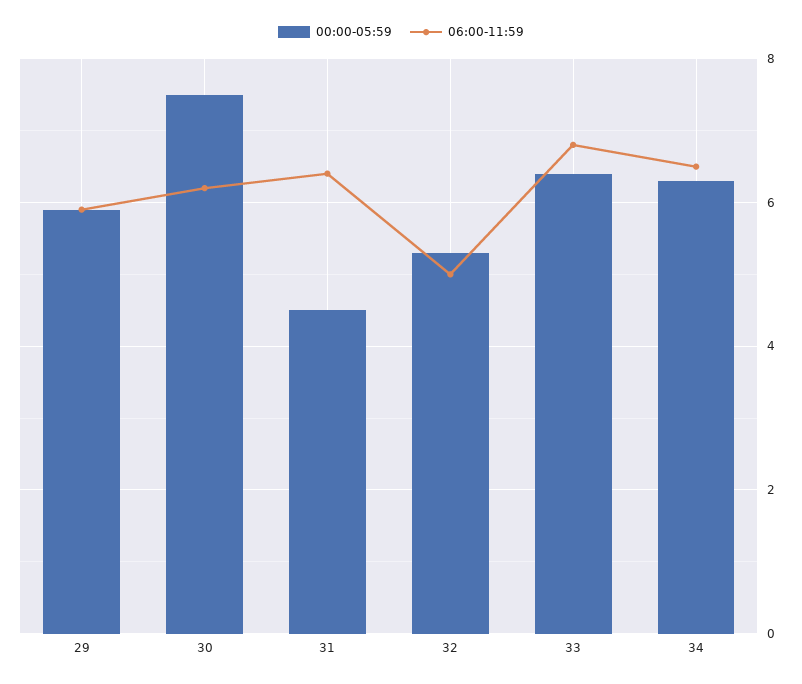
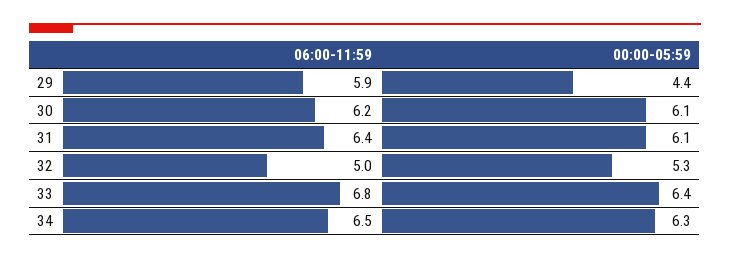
  {
    "00:00-05:59": {
-     "29": 6,
+     "29": 4.4,
-     "30": 7.5,
+     "30": 6.1,
-     "31": 4.5,
+     "31": 6.1,
      "32": 5.3,
      "33": 6.4,
      "34": 6.3
    },
    "06:00-11:59": {
      "29": 5.9,
      "30": 6.2,
      "31": 6.4,
      "32": 5,
      "33": 6.8,
      "34": 6.5
    }
  }

